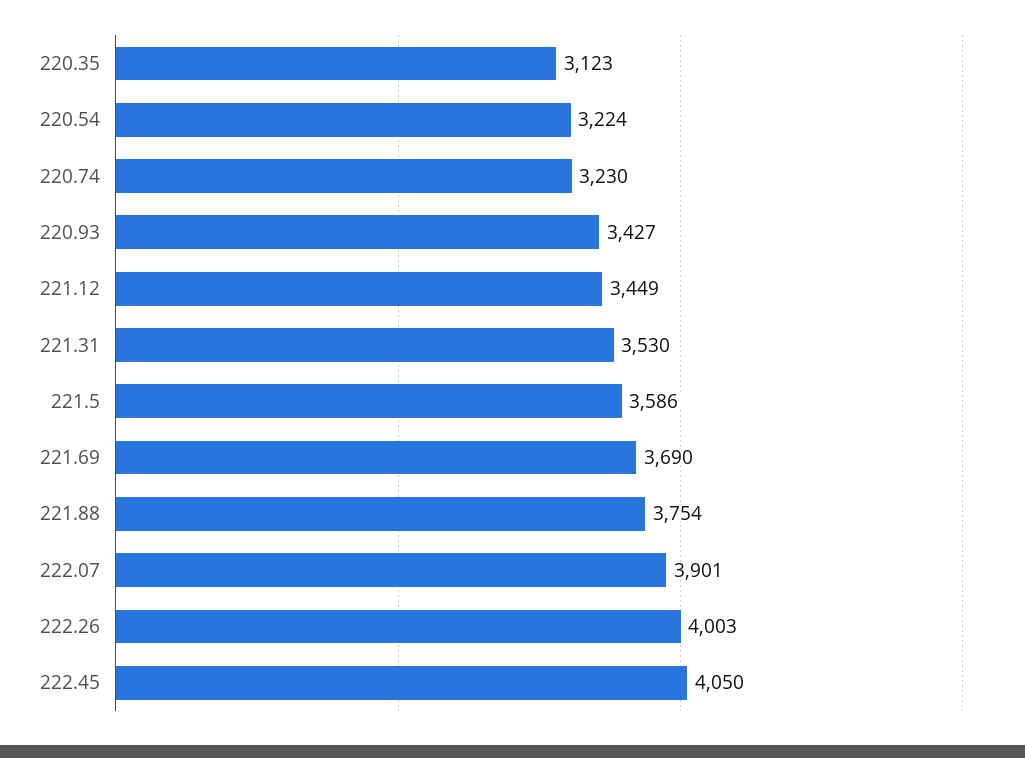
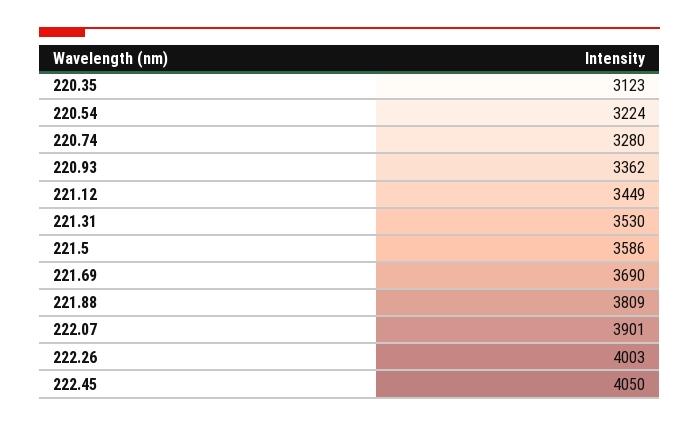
  {
    "220.35": 3123,
    "220.54": 3224,
-   "220.74": 3230,
+   "220.74": 3280,
-   "220.93": 3427,
+   "220.93": 3362,
    "221.12": 3449,
    "221.31": 3530,
    "221.5": 3586,
    "221.69": 3690,
-   "221.88": 3754,
+   "221.88": 3809,
    "222.07": 3901,
    "222.26": 4003,
    "222.45": 4050
  }

